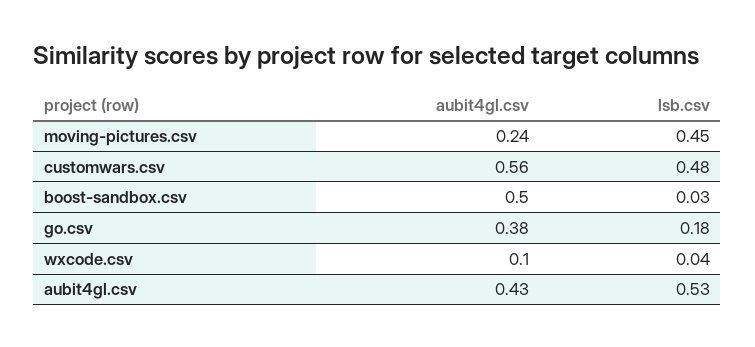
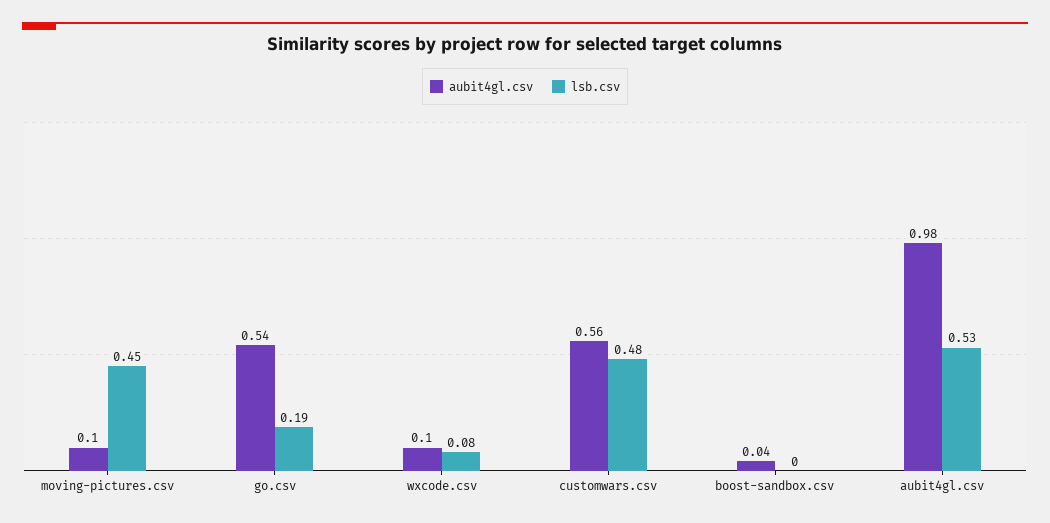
  {
    "aubit4gl.csv": {
-     "moving-pictures.csv": 0.24,
+     "moving-pictures.csv": 0.1,
      "customwars.csv": 0.56,
-     "boost-sandbox.csv": 0.5,
+     "boost-sandbox.csv": 0.04,
-     "go.csv": 0.38,
+     "go.csv": 0.54,
      "wxcode.csv": 0.1,
-     "aubit4gl.csv": 0.43
+     "aubit4gl.csv": 0.98
    },
    "lsb.csv": {
      "moving-pictures.csv": 0.45,
      "customwars.csv": 0.48,
-     "boost-sandbox.csv": 0.03,
+     "boost-sandbox.csv": 0,
-     "go.csv": 0.18,
+     "go.csv": 0.19,
-     "wxcode.csv": 0.04,
+     "wxcode.csv": 0.08,
      "aubit4gl.csv": 0.53
    }
  }

